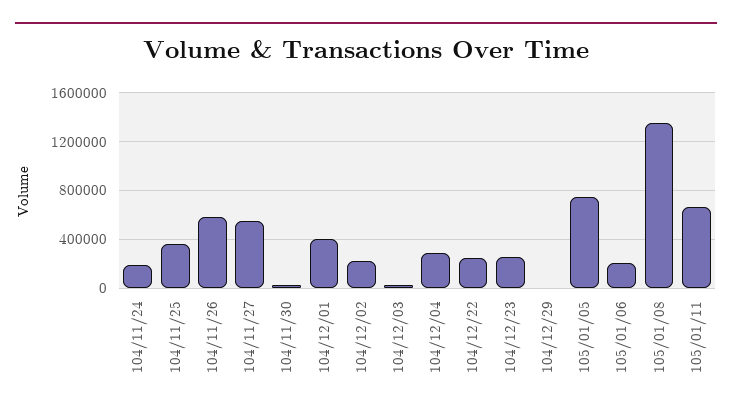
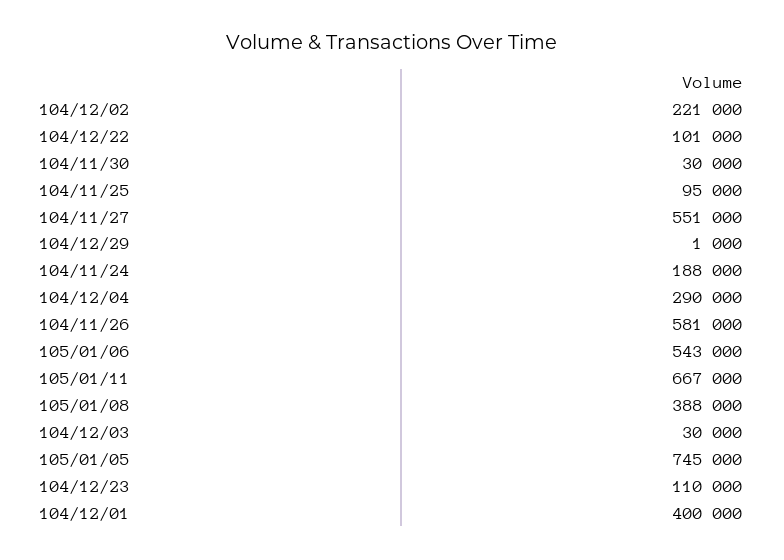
  {
    "104/11/24": 188000,
-   "104/11/25": 350000,
+   "104/11/25": 95000,
    "104/11/26": 581000,
    "104/11/27": 551000,
    "104/11/30": 30000,
    "104/12/01": 400000,
    "104/12/02": 221000,
    "104/12/03": 30000,
    "104/12/04": 290000,
-   "104/12/22": 250000,
+   "104/12/22": 101000,
-   "104/12/23": 250000,
+   "104/12/23": 110000,
    "104/12/29": 1000,
    "105/01/05": 745000,
-   "105/01/06": 200000,
+   "105/01/06": 543000,
-   "105/01/08": 1350000,
+   "105/01/08": 388000,
    "105/01/11": 667000
  }

